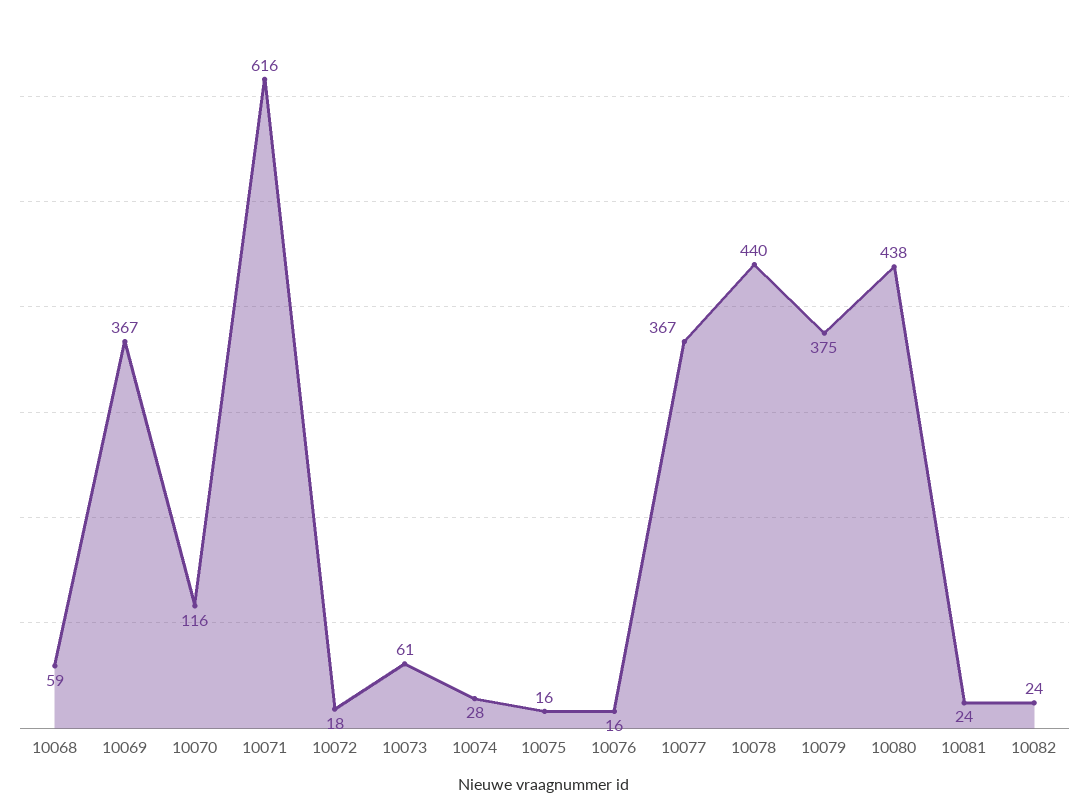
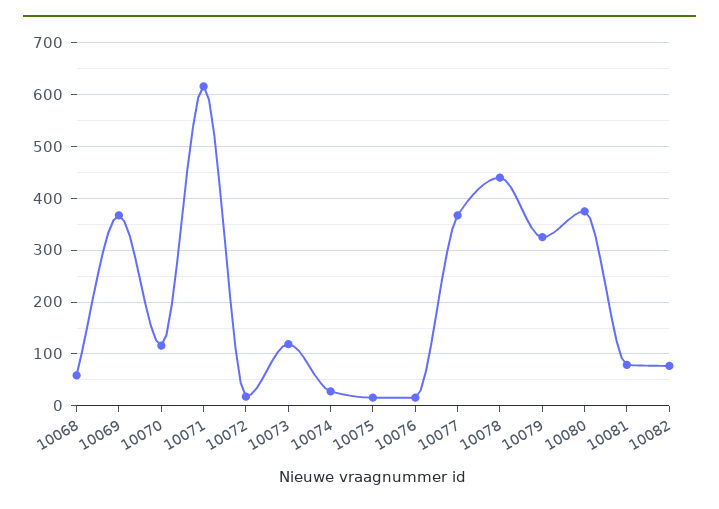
  {
    "10068": 59,
    "10069": 367,
    "10070": 116,
    "10071": 616,
    "10072": 18,
-   "10073": 61,
+   "10073": 120,
    "10074": 28,
    "10075": 16,
    "10076": 16,
    "10077": 367,
    "10078": 440,
-   "10079": 375,
+   "10079": 320,
-   "10080": 438,
+   "10080": 380,
-   "10081": 24,
+   "10081": 80,
-   "10082": 24
+   "10082": 80
  }

